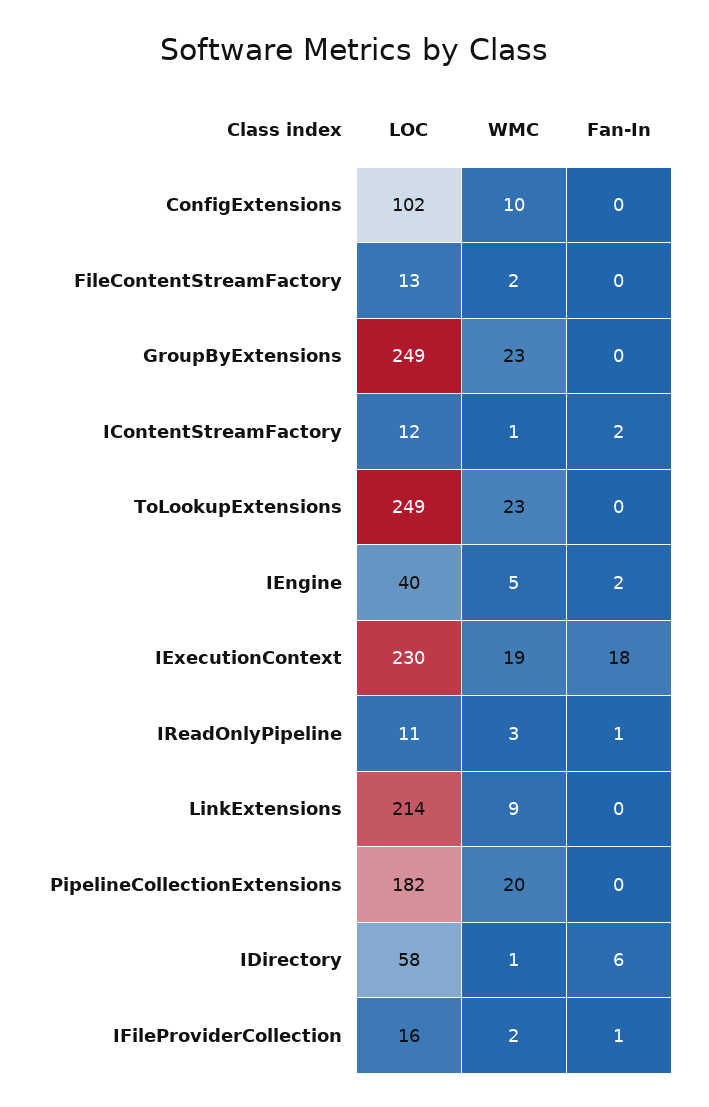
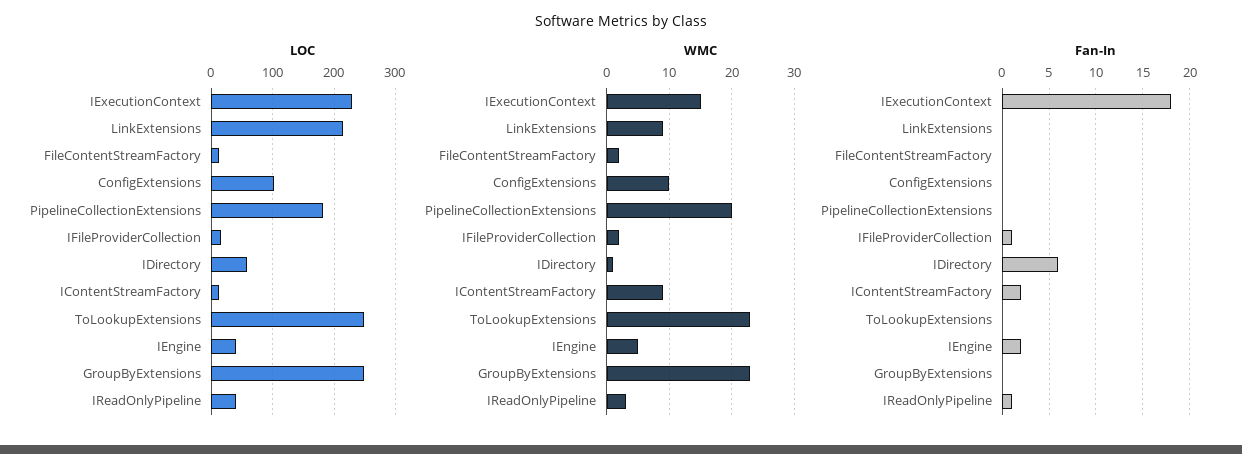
  {
    "LOC": {
      "ConfigExtensions": 102,
      "FileContentStreamFactory": 13,
      "GroupByExtensions": 249,
      "IContentStreamFactory": 12,
      "ToLookupExtensions": 249,
      "IEngine": 40,
      "IExecutionContext": 230,
-     "IReadOnlyPipeline": 11,
+     "IReadOnlyPipeline": 40,
      "LinkExtensions": 214,
      "PipelineCollectionExtensions": 182,
      "IDirectory": 58,
      "IFileProviderCollection": 16
    },
    "WMC": {
      "ConfigExtensions": 10,
      "FileContentStreamFactory": 2,
      "GroupByExtensions": 23,
-     "IContentStreamFactory": 1,
+     "IContentStreamFactory": 9,
      "ToLookupExtensions": 23,
      "IEngine": 5,
-     "IExecutionContext": 19,
+     "IExecutionContext": 15,
      "IReadOnlyPipeline": 3,
      "LinkExtensions": 9,
      "PipelineCollectionExtensions": 20,
      "IDirectory": 1,
      "IFileProviderCollection": 2
    },
    "Fan-In": {
      "ConfigExtensions": 0,
      "FileContentStreamFactory": 0,
      "GroupByExtensions": 0,
      "IContentStreamFactory": 2,
      "ToLookupExtensions": 0,
      "IEngine": 2,
      "IExecutionContext": 18,
      "IReadOnlyPipeline": 1,
      "LinkExtensions": 0,
      "PipelineCollectionExtensions": 0,
      "IDirectory": 6,
      "IFileProviderCollection": 1
    }
  }

